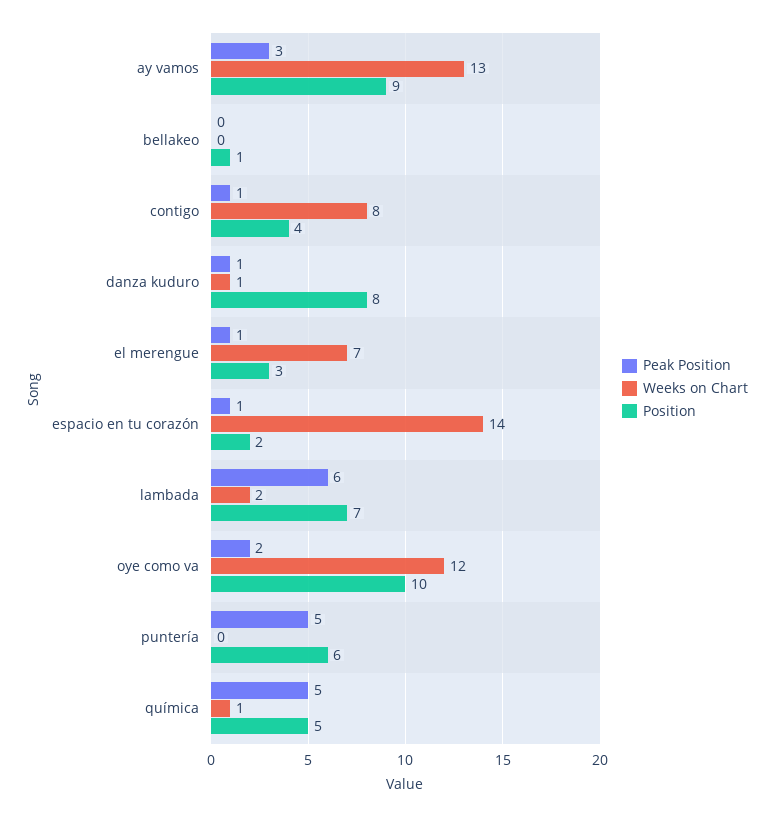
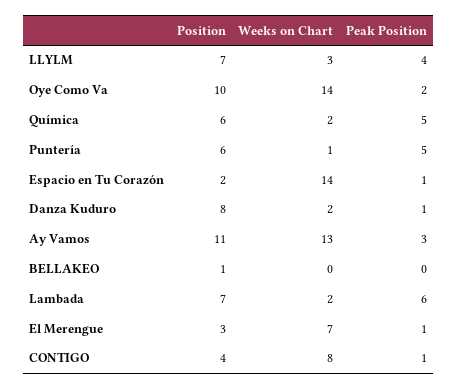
  {
    "Peak Position": {
      "ay vamos": 3,
      "bellakeo": 0,
      "contigo": 1,
      "danza kuduro": 1,
      "el merengue": 1,
      "espacio en tu corazón": 1,
      "lambada": 6,
      "oye como va": 2,
      "puntería": 5,
-     "química": 5
+     "química": 5,
+     "LLYLM": 4
    },
    "Weeks on Chart": {
      "ay vamos": 13,
      "bellakeo": 0,
      "contigo": 8,
-     "danza kuduro": 1,
+     "danza kuduro": 2,
      "el merengue": 7,
      "espacio en tu corazón": 14,
      "lambada": 2,
-     "oye como va": 12,
+     "oye como va": 14,
-     "puntería": 0,
+     "puntería": 1,
-     "química": 1
+     "química": 2,
+     "LLYLM": 3
    },
    "Position": {
-     "ay vamos": 9,
+     "ay vamos": 11,
      "bellakeo": 1,
      "contigo": 4,
      "danza kuduro": 8,
      "el merengue": 3,
      "espacio en tu corazón": 2,
      "lambada": 7,
      "oye como va": 10,
      "puntería": 6,
-     "química": 5
+     "química": 6,
+     "LLYLM": 7
    }
  }

